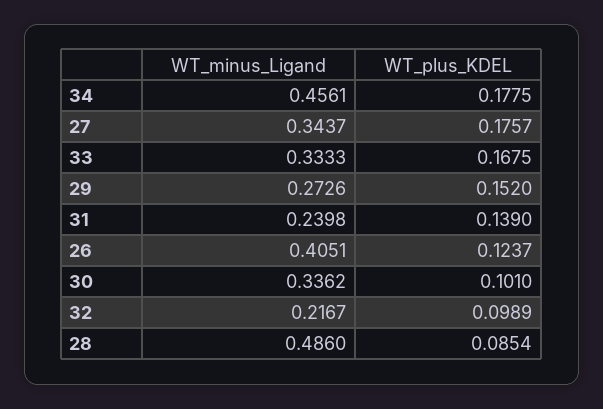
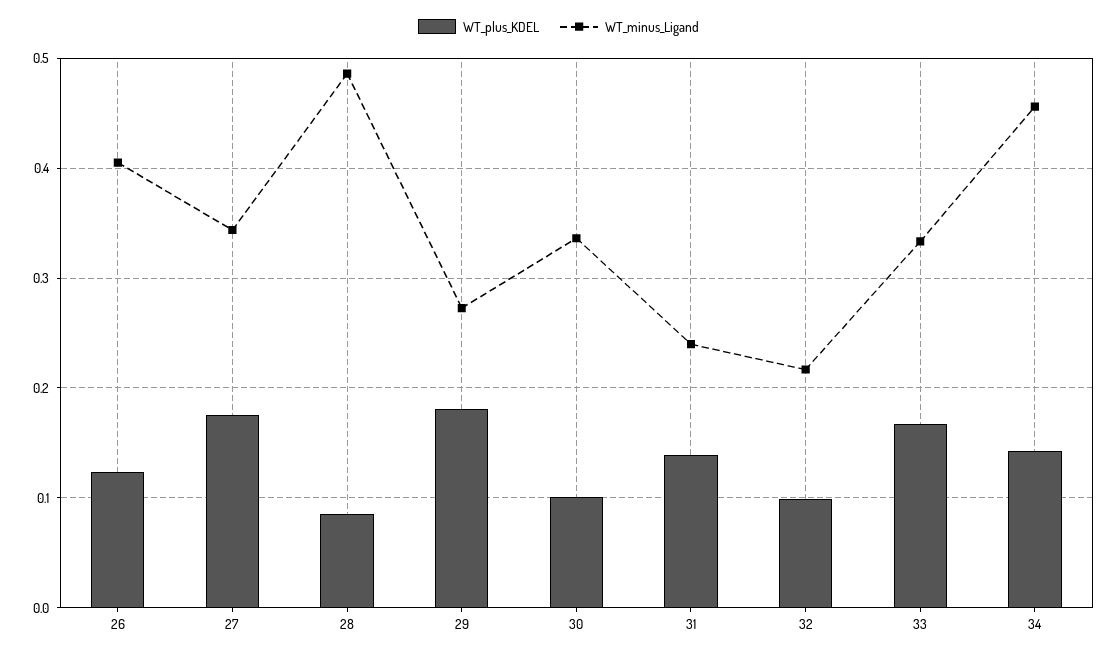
  {
    "WT_minus_Ligand": {
      "34": 0.4561,
      "27": 0.3437,
      "33": 0.3333,
      "29": 0.2726,
      "31": 0.2398,
      "26": 0.4051,
      "30": 0.3362,
      "32": 0.2167,
      "28": 0.486
    },
    "WT_plus_KDEL": {
-     "34": 0.1775,
+     "34": 0.14,
      "27": 0.1757,
      "33": 0.1675,
-     "29": 0.152,
+     "29": 0.18,
      "31": 0.139,
      "26": 0.1237,
      "30": 0.101,
      "32": 0.0989,
      "28": 0.0854
    }
  }

